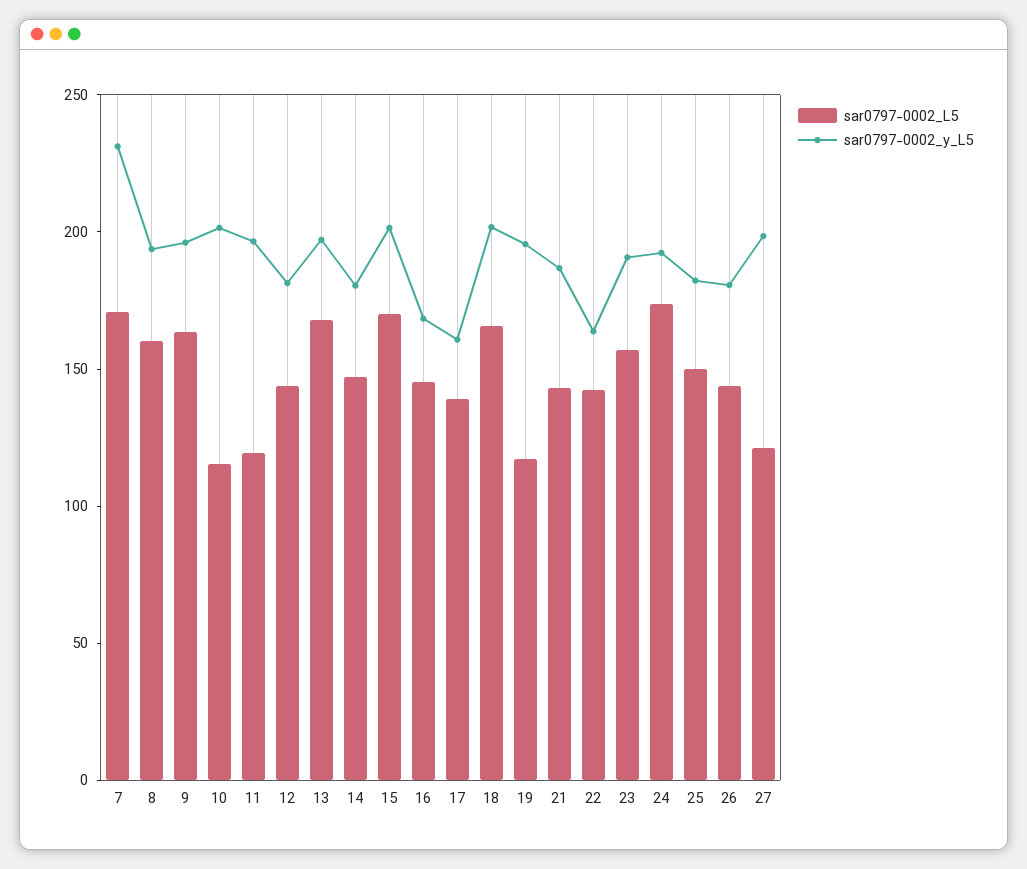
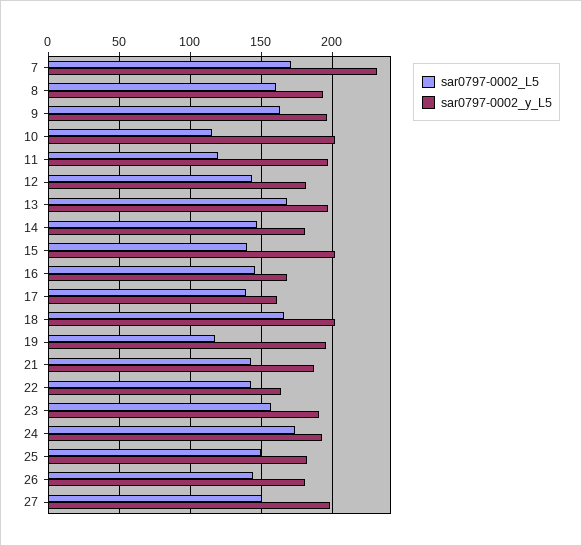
  {
    "sar0797-0002_L5": {
      "7": 170,
      "8": 160,
      "9": 165,
      "10": 115,
      "11": 120,
      "12": 145,
      "13": 170,
      "14": 145,
-     "15": 170,
+     "15": 140,
      "16": 145,
      "17": 140,
      "18": 165,
      "19": 115,
      "21": 145,
      "22": 140,
      "23": 155,
      "24": 175,
      "25": 150,
      "26": 145,
-     "27": 120
+     "27": 150
    },
    "sar0797-0002_y_L5": {
      "7": 230,
      "8": 195,
      "9": 195,
      "10": 200,
      "11": 195,
      "12": 180,
      "13": 195,
      "14": 180,
      "15": 200,
      "16": 170,
      "17": 160,
      "18": 200,
      "19": 195,
      "21": 185,
      "22": 165,
      "23": 190,
      "24": 190,
      "25": 180,
      "26": 180,
      "27": 200
    }
  }

